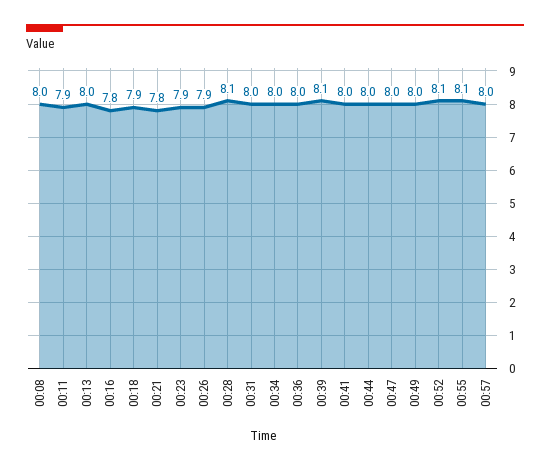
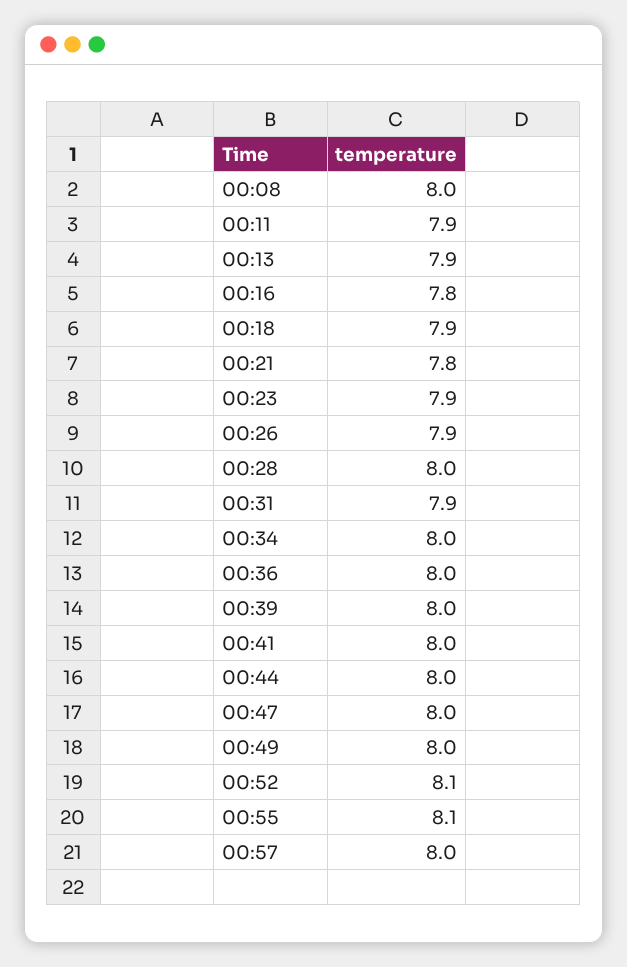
  {
    "00:08": 8,
    "00:11": 7.9,
-   "00:13": 8,
+   "00:13": 7.9,
    "00:16": 7.8,
    "00:18": 7.9,
    "00:21": 7.8,
    "00:23": 7.9,
    "00:26": 7.9,
-   "00:28": 8.1,
+   "00:28": 8,
-   "00:31": 8,
+   "00:31": 7.9,
    "00:34": 8,
    "00:36": 8,
-   "00:39": 8.1,
+   "00:39": 8,
    "00:41": 8,
    "00:44": 8,
    "00:47": 8,
    "00:49": 8,
    "00:52": 8.1,
    "00:55": 8.1,
    "00:57": 8
  }

